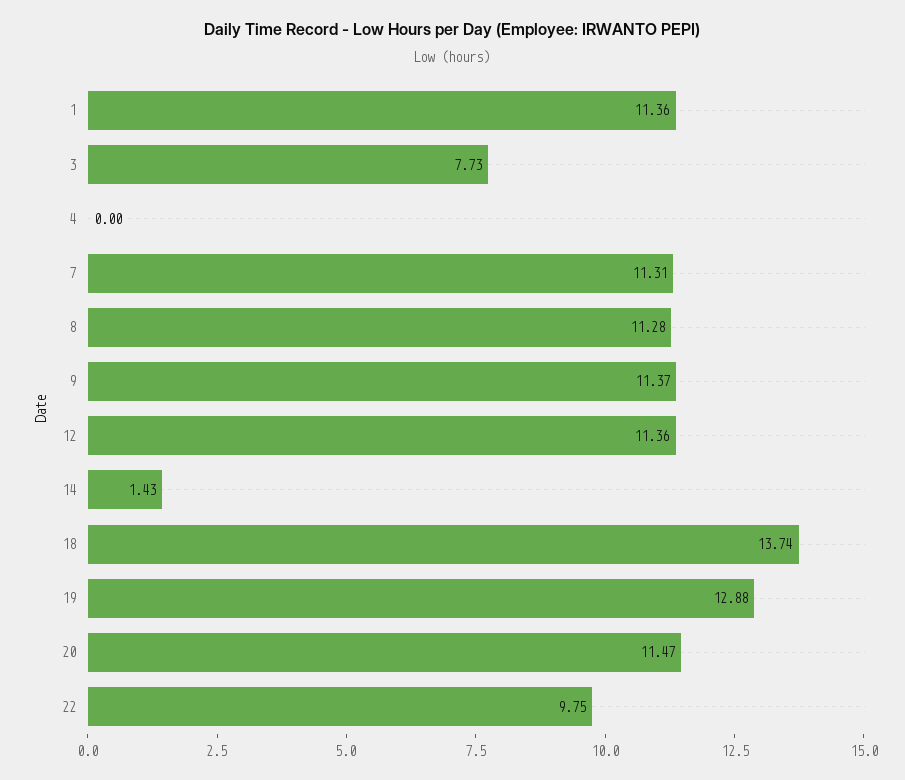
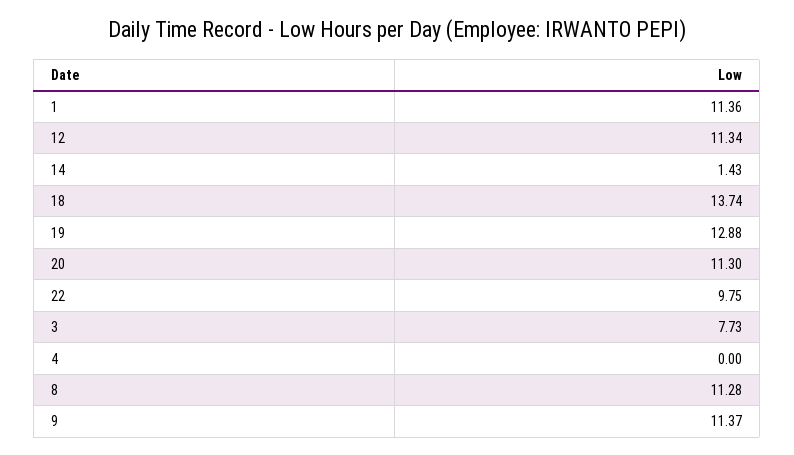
  {
    "1": 11.36,
    "3": 7.73,
    "4": 0,
-   "7": 11.31,
    "8": 11.28,
    "9": 11.37,
-   "12": 11.36,
+   "12": 11.34,
    "14": 1.43,
    "18": 13.74,
    "19": 12.88,
-   "20": 11.47,
+   "20": 11.3,
    "22": 9.75
  }

